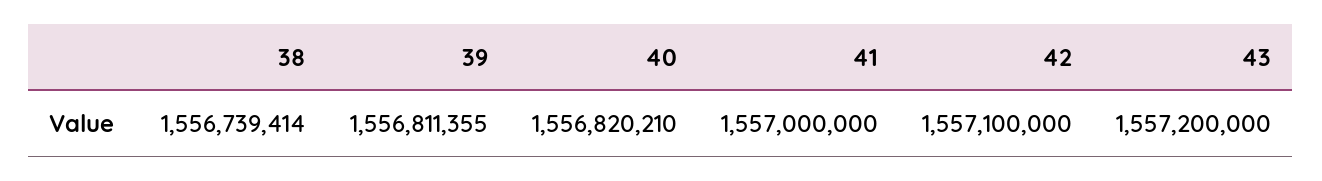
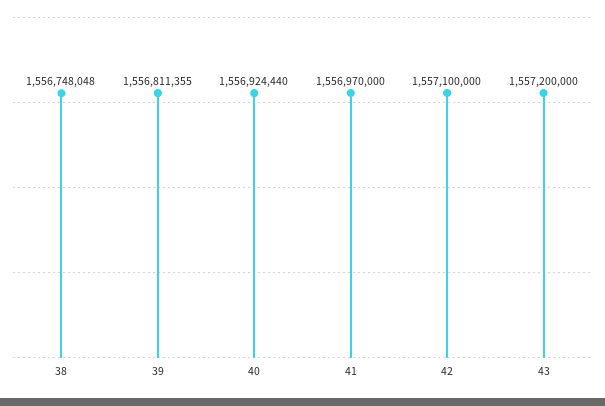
  {
-   "38": 1556739414,
+   "38": 1556748048,
    "39": 1556811355,
-   "40": 1556820210,
+   "40": 1556924440,
-   "41": 1557000000,
+   "41": 1556970000,
    "42": 1557100000,
    "43": 1557200000
  }

